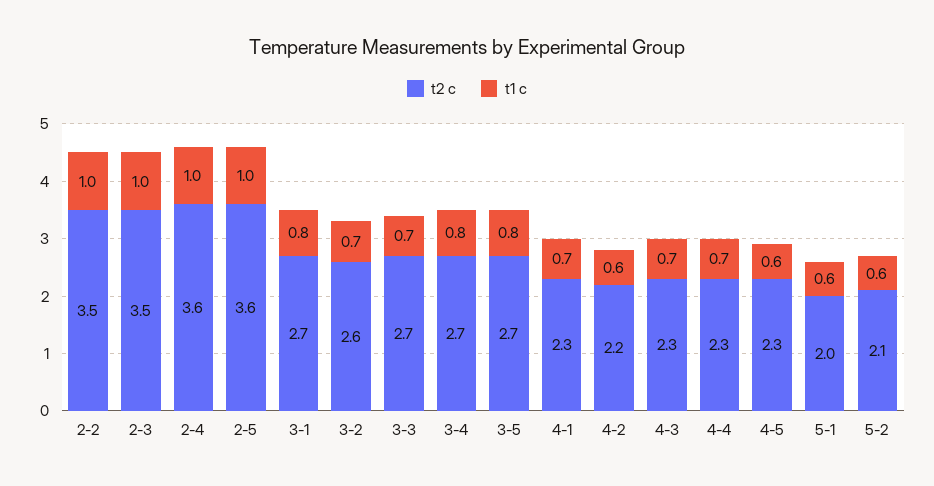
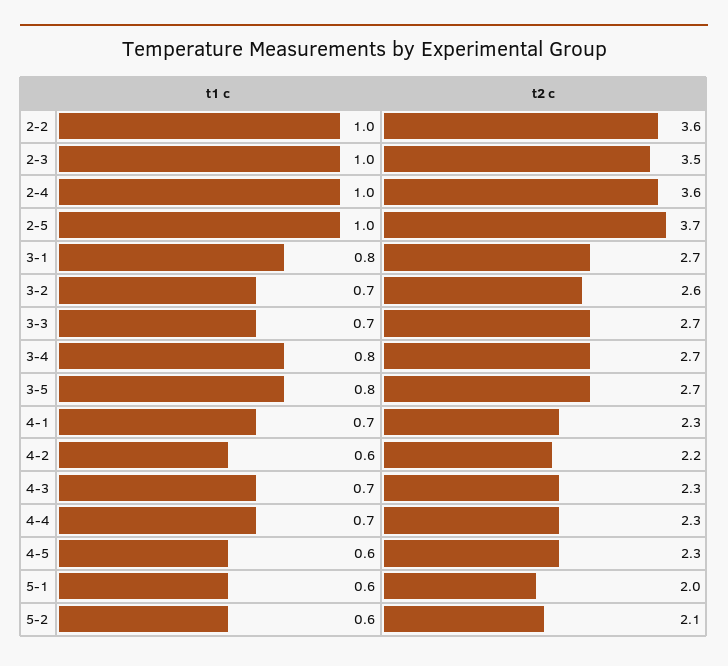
  {
    "t2 c": {
-     "2-2": 3.5,
+     "2-2": 3.6,
      "2-3": 3.5,
      "2-4": 3.6,
-     "2-5": 3.6,
+     "2-5": 3.7,
      "3-1": 2.7,
      "3-2": 2.6,
      "3-3": 2.7,
      "3-4": 2.7,
      "3-5": 2.7,
      "4-1": 2.3,
      "4-2": 2.2,
      "4-3": 2.3,
      "4-4": 2.3,
      "4-5": 2.3,
      "5-1": 2,
      "5-2": 2.1
    },
    "t1 c": {
      "2-2": 1,
      "2-3": 1,
      "2-4": 1,
      "2-5": 1,
      "3-1": 0.8,
      "3-2": 0.7,
      "3-3": 0.7,
      "3-4": 0.8,
      "3-5": 0.8,
      "4-1": 0.7,
      "4-2": 0.6,
      "4-3": 0.7,
      "4-4": 0.7,
      "4-5": 0.6,
      "5-1": 0.6,
      "5-2": 0.6
    }
  }

